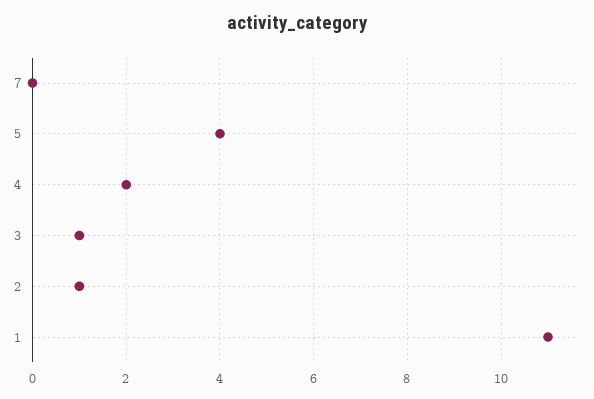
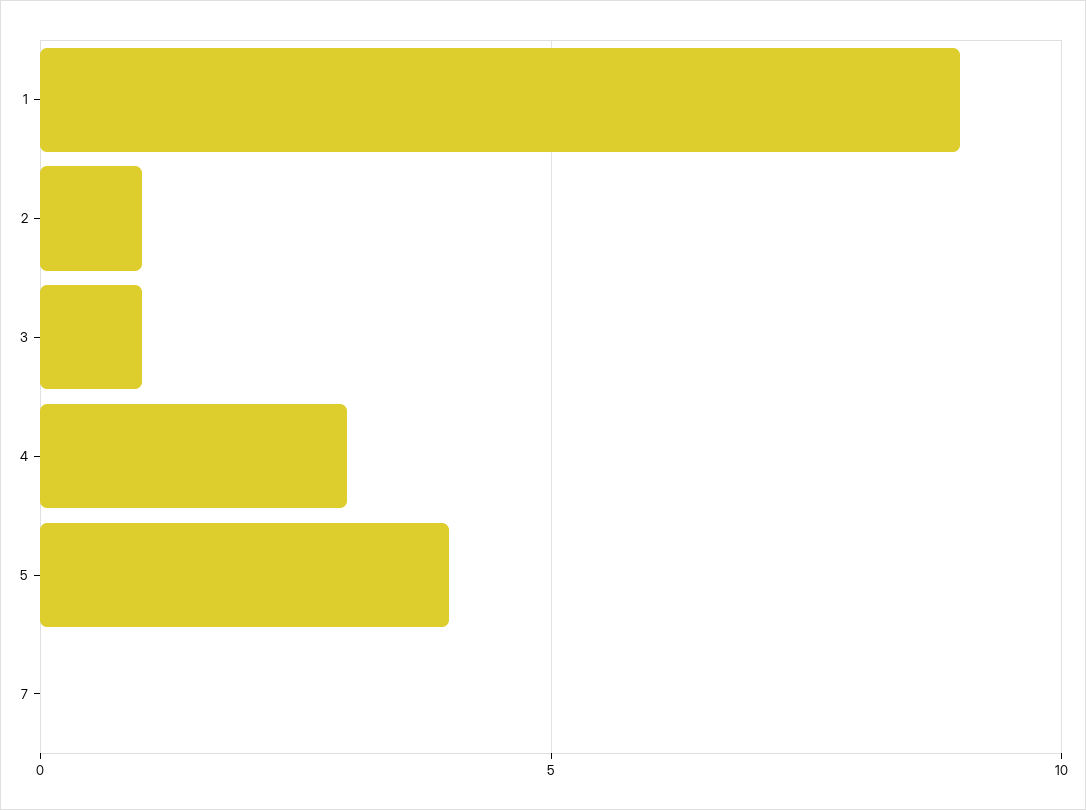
  {
    "7": 0,
    "5": 4,
-   "4": 2,
+   "4": 3,
    "3": 1,
    "2": 1,
-   "1": 11
+   "1": 9
  }

